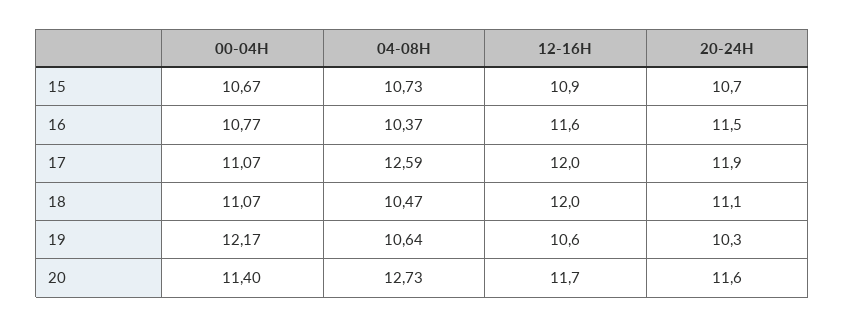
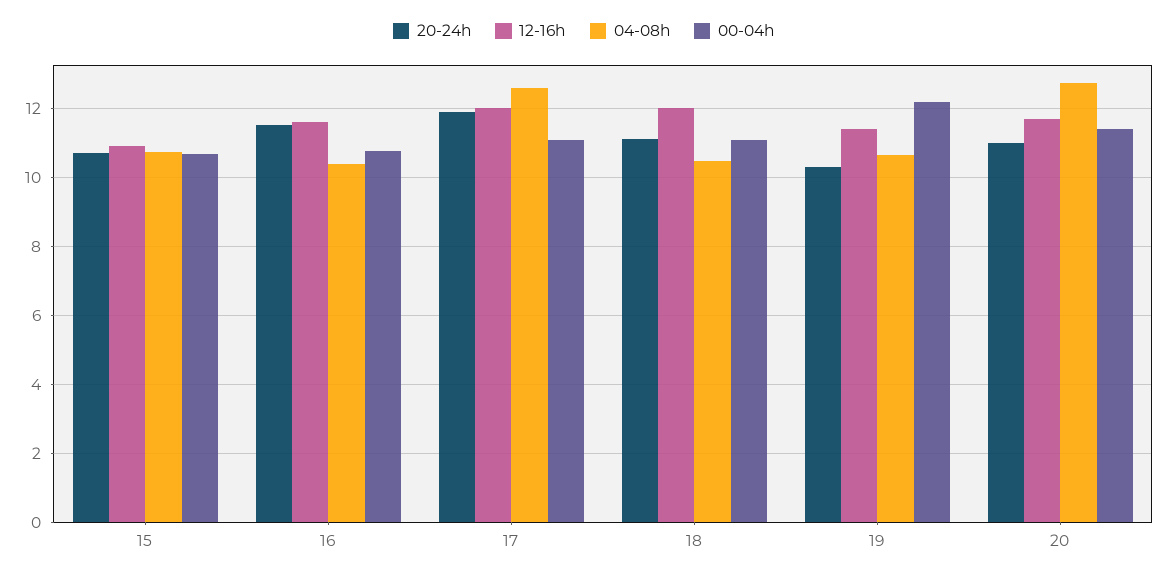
  {
    "00-04H": {
      "15": 10.67,
      "16": 10.77,
      "17": 11.07,
      "18": 11.07,
      "19": 12.17,
      "20": 11.4
    },
    "04-08H": {
      "15": 10.73,
      "16": 10.37,
      "17": 12.59,
      "18": 10.47,
      "19": 10.64,
      "20": 12.73
    },
    "12-16H": {
      "15": 10.9,
      "16": 11.6,
      "17": 12,
      "18": 12,
-     "19": 10.6,
+     "19": 11.4,
      "20": 11.7
    },
    "20-24H": {
      "15": 10.7,
      "16": 11.5,
      "17": 11.9,
      "18": 11.1,
      "19": 10.3,
-     "20": 11.6
+     "20": 11
    }
  }

